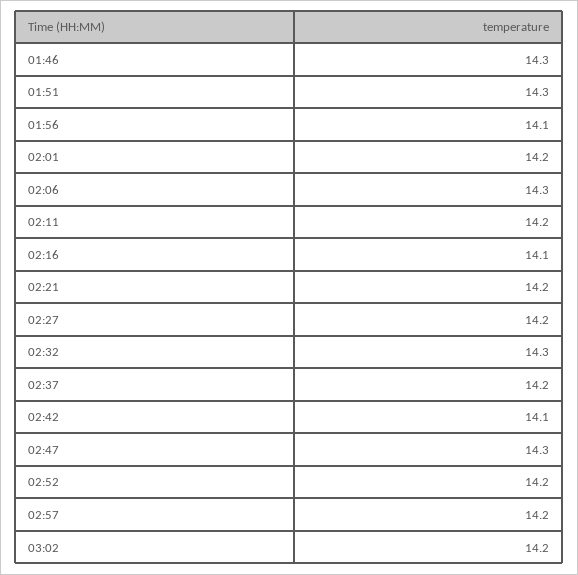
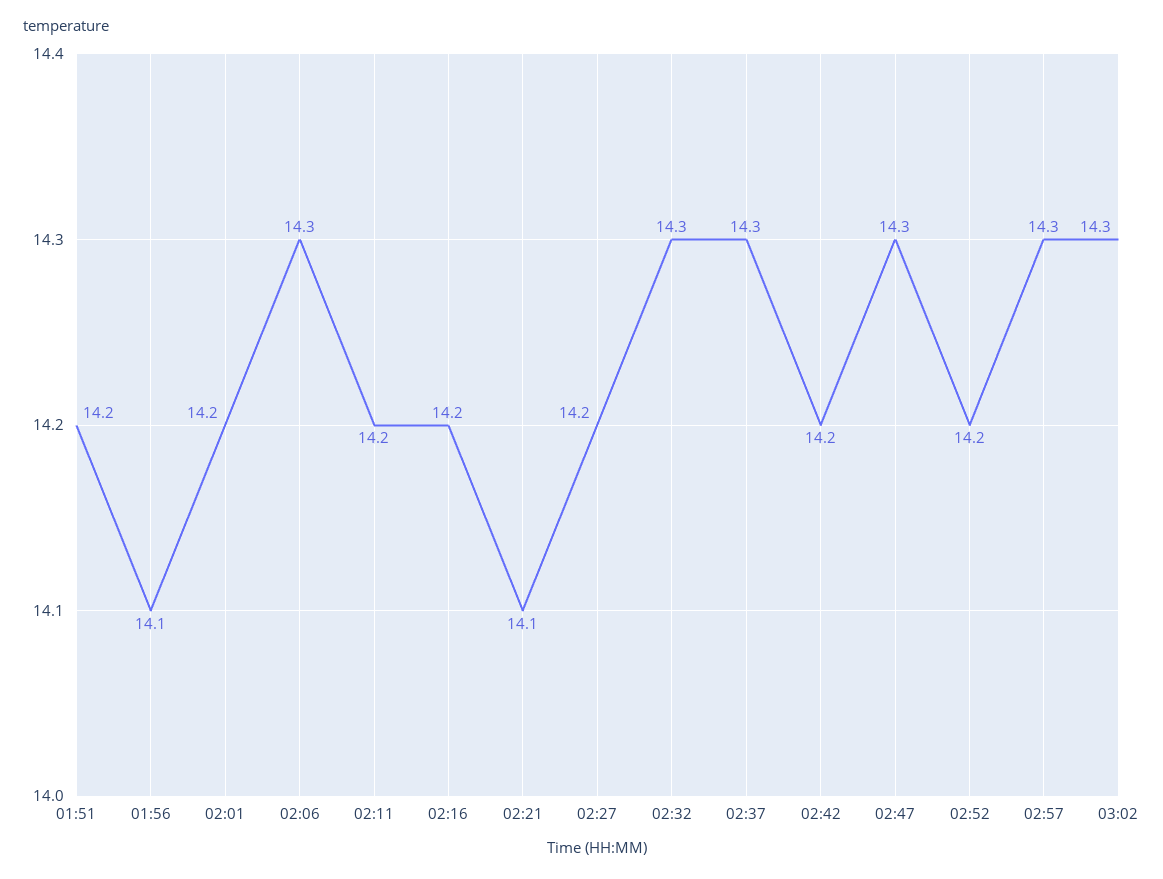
  {
-   "01:46": 14.3,
-   "01:51": 14.3,
+   "01:51": 14.2,
    "01:56": 14.1,
    "02:01": 14.2,
    "02:06": 14.3,
    "02:11": 14.2,
-   "02:16": 14.1,
+   "02:16": 14.2,
-   "02:21": 14.2,
+   "02:21": 14.1,
    "02:27": 14.2,
    "02:32": 14.3,
-   "02:37": 14.2,
+   "02:37": 14.3,
-   "02:42": 14.1,
+   "02:42": 14.2,
    "02:47": 14.3,
    "02:52": 14.2,
-   "02:57": 14.2,
+   "02:57": 14.3,
-   "03:02": 14.2
+   "03:02": 14.3
  }

